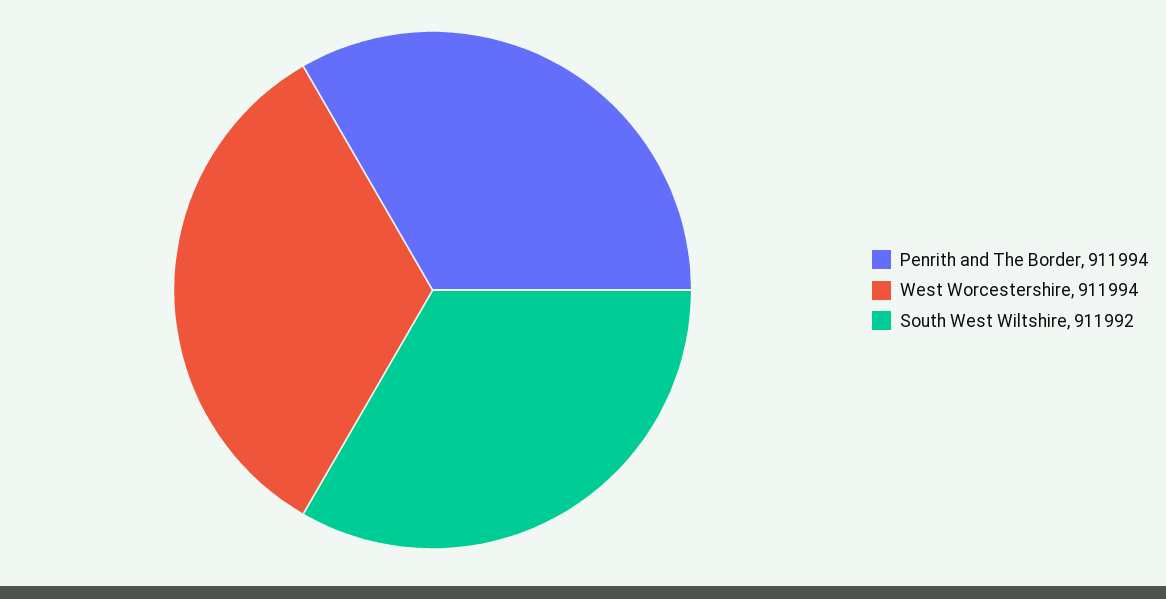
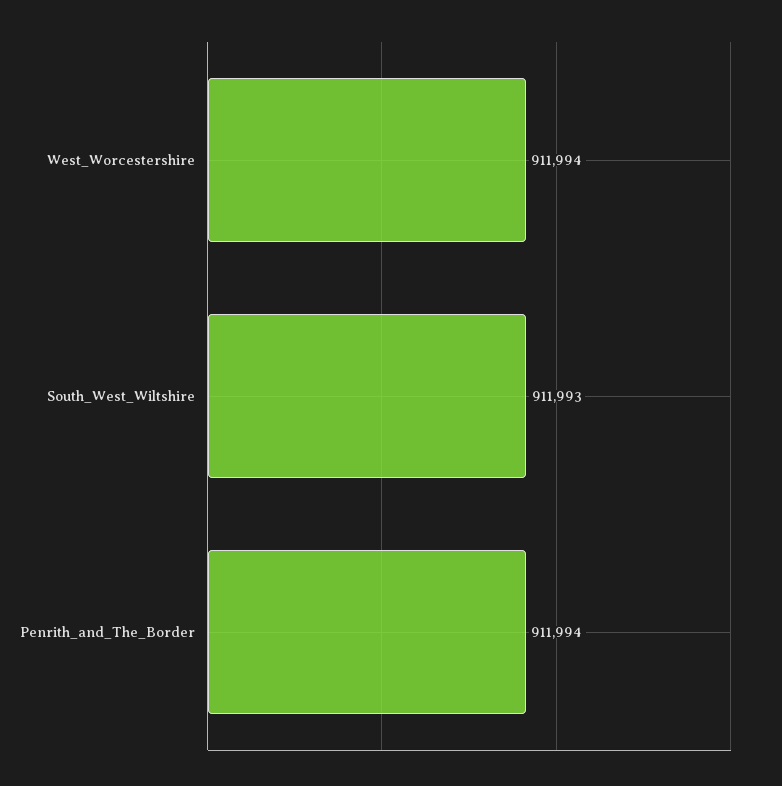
  {
    "Penrith and The Border": 911994,
    "West Worcestershire": 911994,
-   "South West Wiltshire": 911992
+   "South West Wiltshire": 911993
  }

